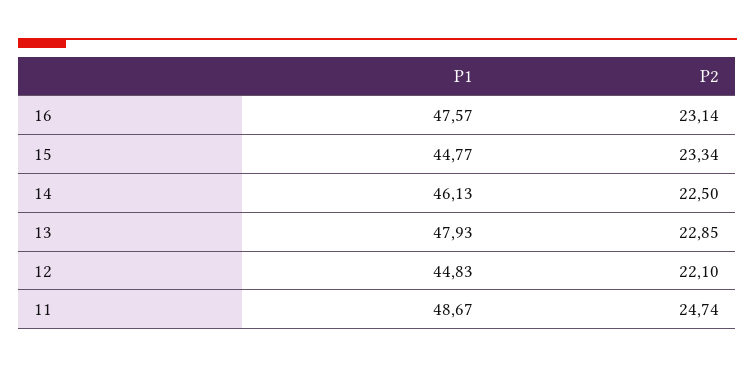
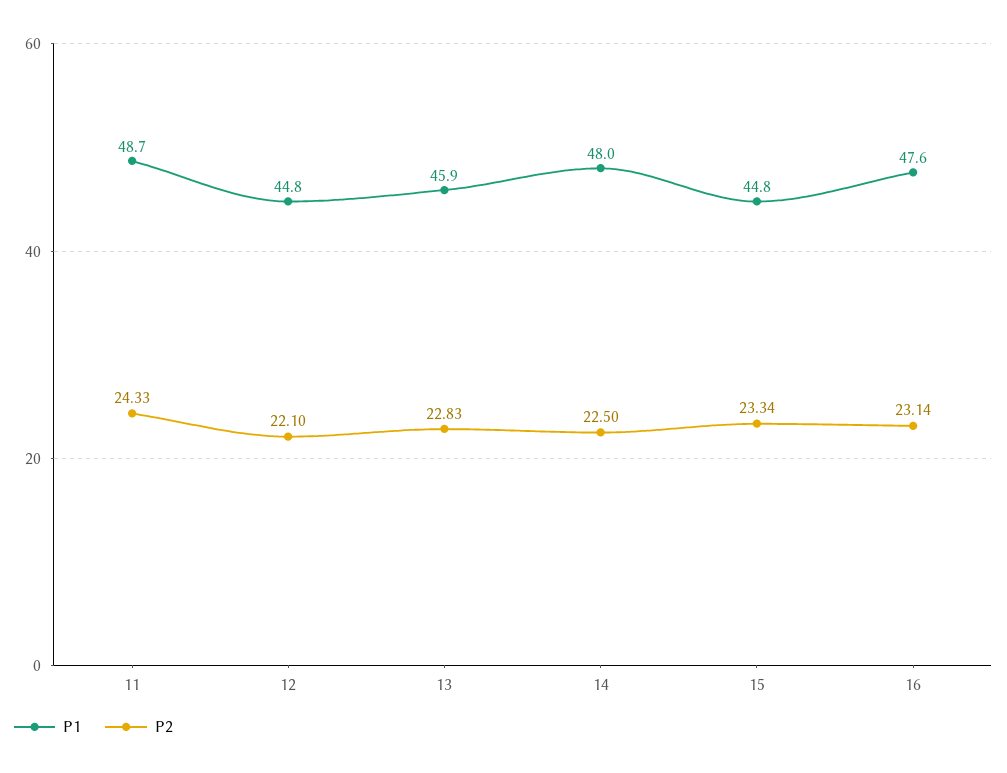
  {
    "P1": {
      "16": 47.57,
      "15": 44.77,
-     "14": 46.13,
+     "14": 48,
-     "13": 47.93,
+     "13": 45.9,
      "12": 44.83,
      "11": 48.67
    },
    "P2": {
      "16": 23.14,
      "15": 23.34,
      "14": 22.5,
-     "13": 22.85,
+     "13": 22.83,
      "12": 22.1,
-     "11": 24.74
+     "11": 24.33
    }
  }

